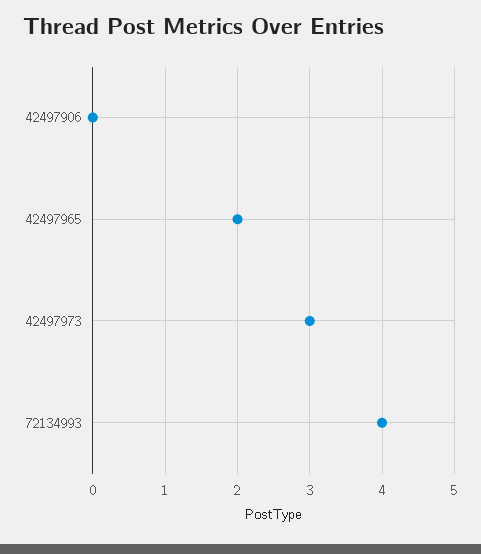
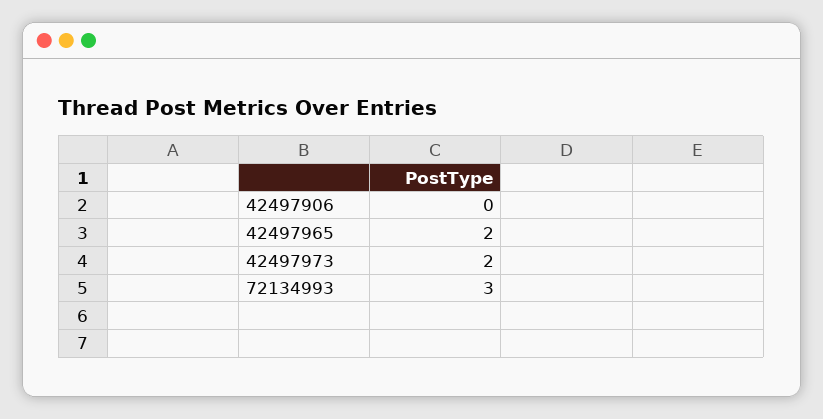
  {
    "42497906": 0,
    "42497965": 2,
-   "42497973": 3,
+   "42497973": 2,
-   "72134993": 4
+   "72134993": 3
  }

